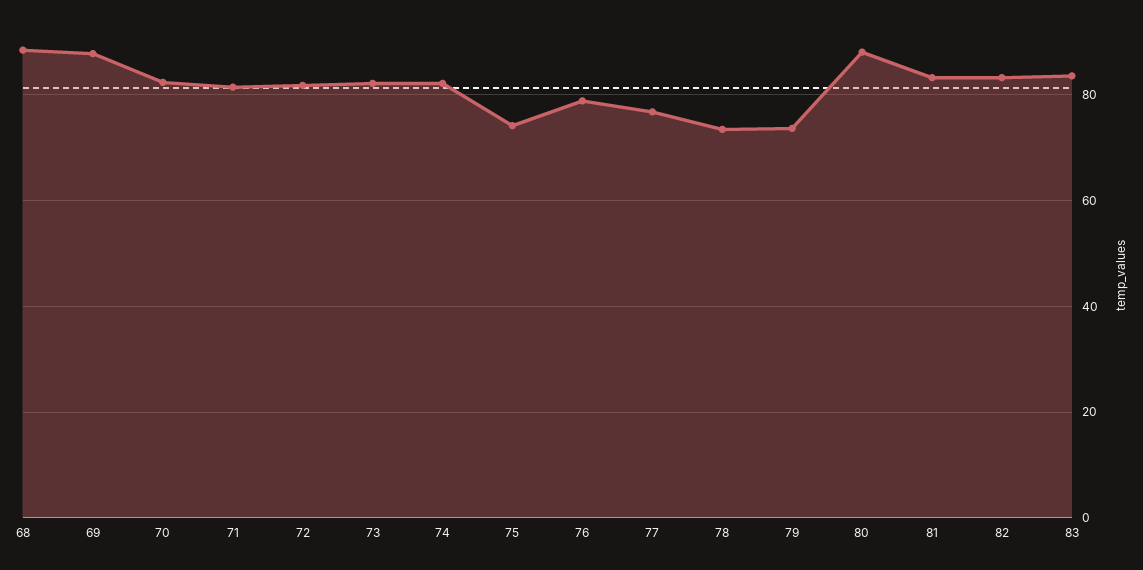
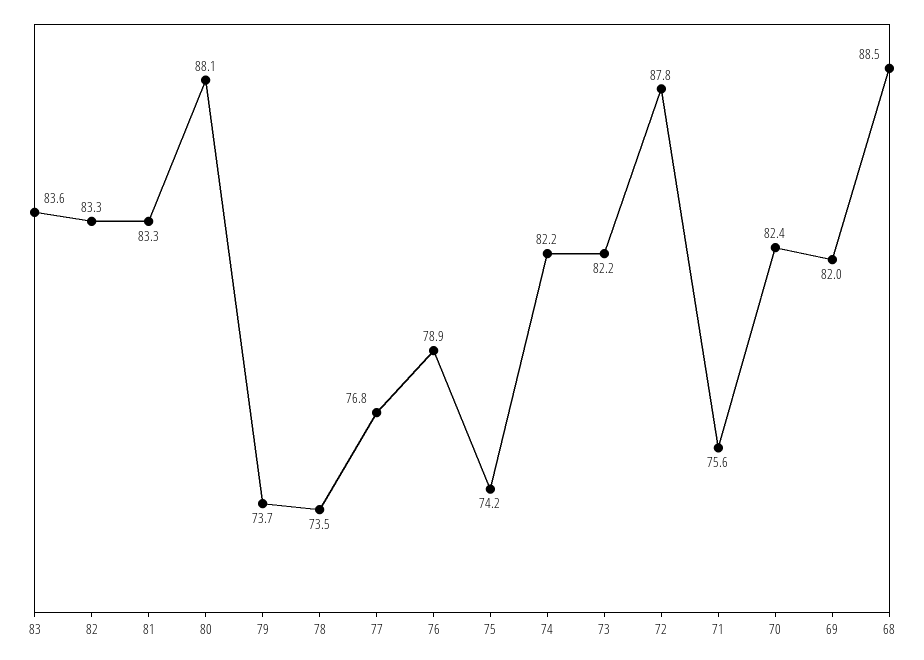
  {
    "68": 88.5,
-   "69": 88,
+   "69": 82,
    "70": 82.4,
-   "71": 82,
+   "71": 75.6,
-   "72": 82,
+   "72": 87.8,
    "73": 82.2,
    "74": 82.2,
    "75": 74.2,
    "76": 78.9,
    "77": 76.8,
    "78": 73.5,
    "79": 73.7,
    "80": 88.1,
    "81": 83.3,
    "82": 83.3,
    "83": 83.6
  }

